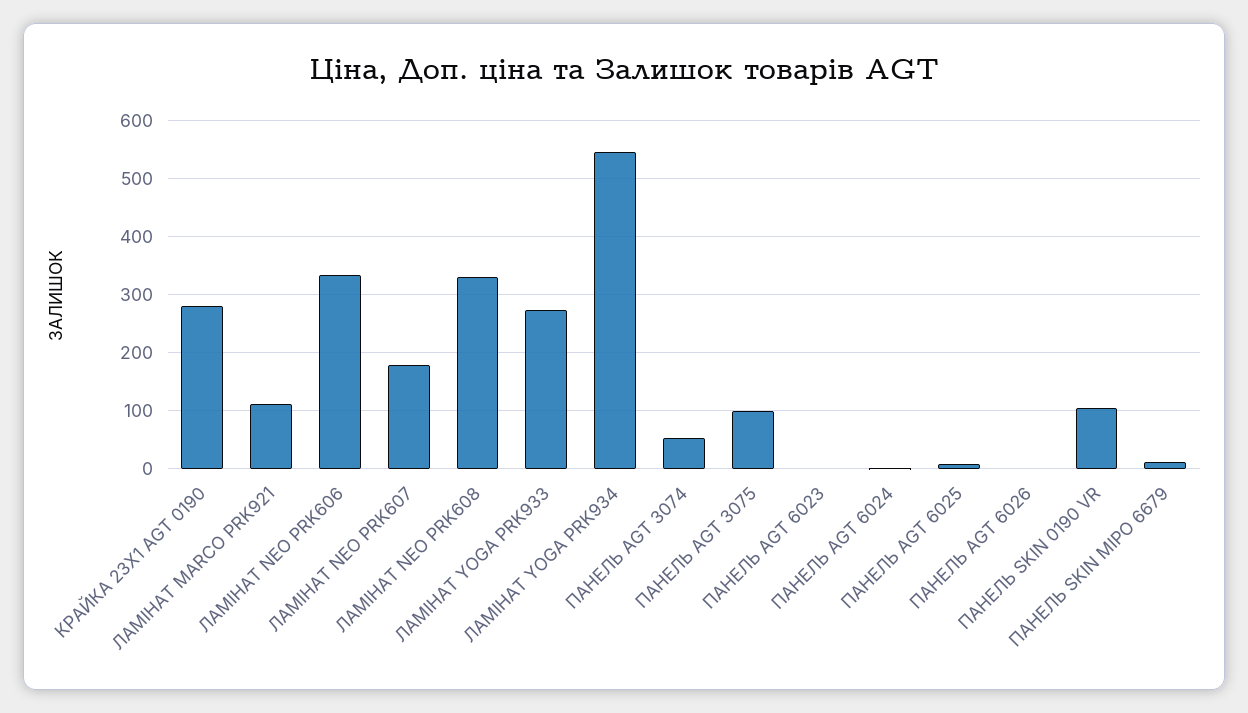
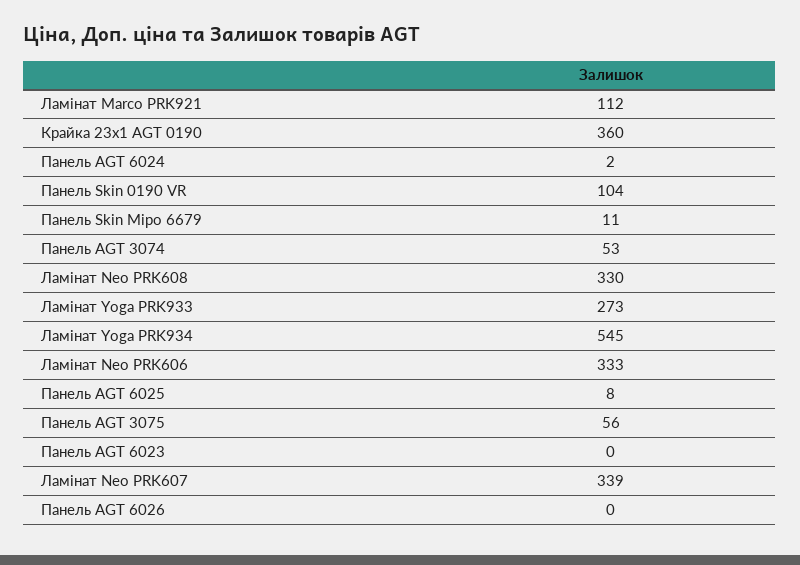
  {
-   "КРАЙКА 23X1 AGT 0190": 280,
+   "КРАЙКА 23X1 AGT 0190": 360,
    "ЛАМІНАТ MARCO PRK921": 112,
    "ЛАМІНАТ NEO PRK606": 333,
-   "ЛАМІНАТ NEO PRK607": 180,
+   "ЛАМІНАТ NEO PRK607": 339,
    "ЛАМІНАТ NEO PRK608": 330,
    "ЛАМІНАТ YOGA PRK933": 273,
    "ЛАМІНАТ YOGA PRK934": 545,
    "ПАНЕЛЬ AGT 3074": 53,
-   "ПАНЕЛЬ AGT 3075": 100,
+   "ПАНЕЛЬ AGT 3075": 56,
    "ПАНЕЛЬ AGT 6023": 0,
    "ПАНЕЛЬ AGT 6024": 2,
    "ПАНЕЛЬ AGT 6025": 8,
    "ПАНЕЛЬ AGT 6026": 0,
    "ПАНЕЛЬ SKIN 0190 VR": 104,
    "ПАНЕЛЬ SKIN МІРО 6679": 11
  }

